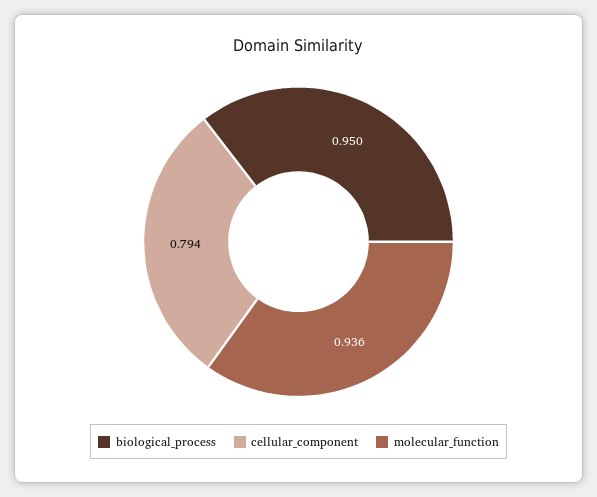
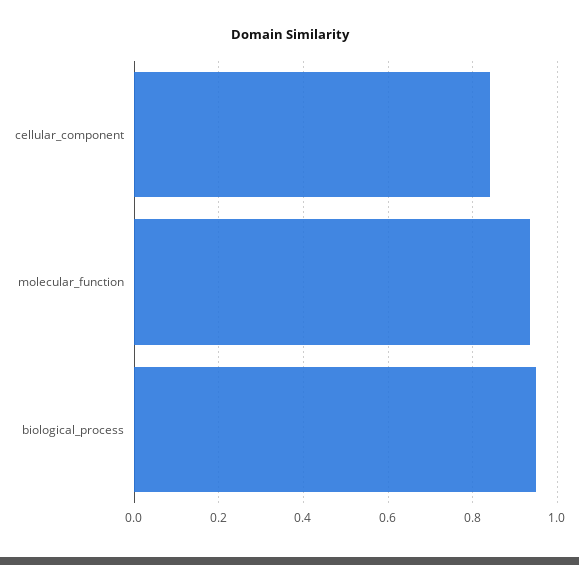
  {
    "biological_process": 0.95,
-   "cellular_component": 0.794,
+   "cellular_component": 0.84,
    "molecular_function": 0.936
  }

